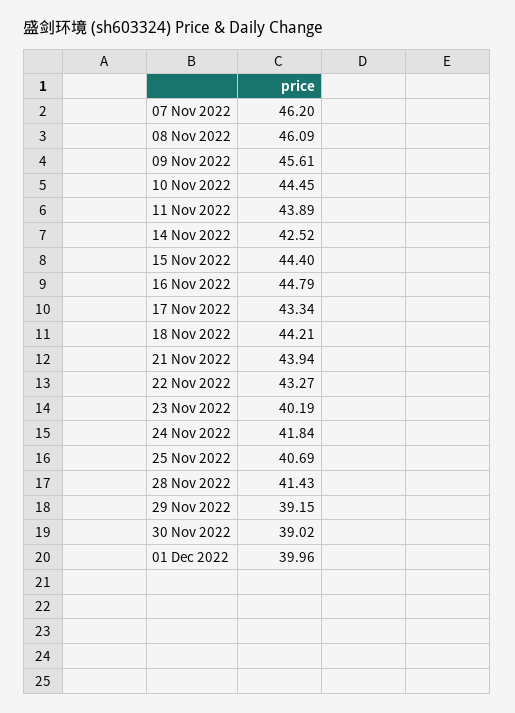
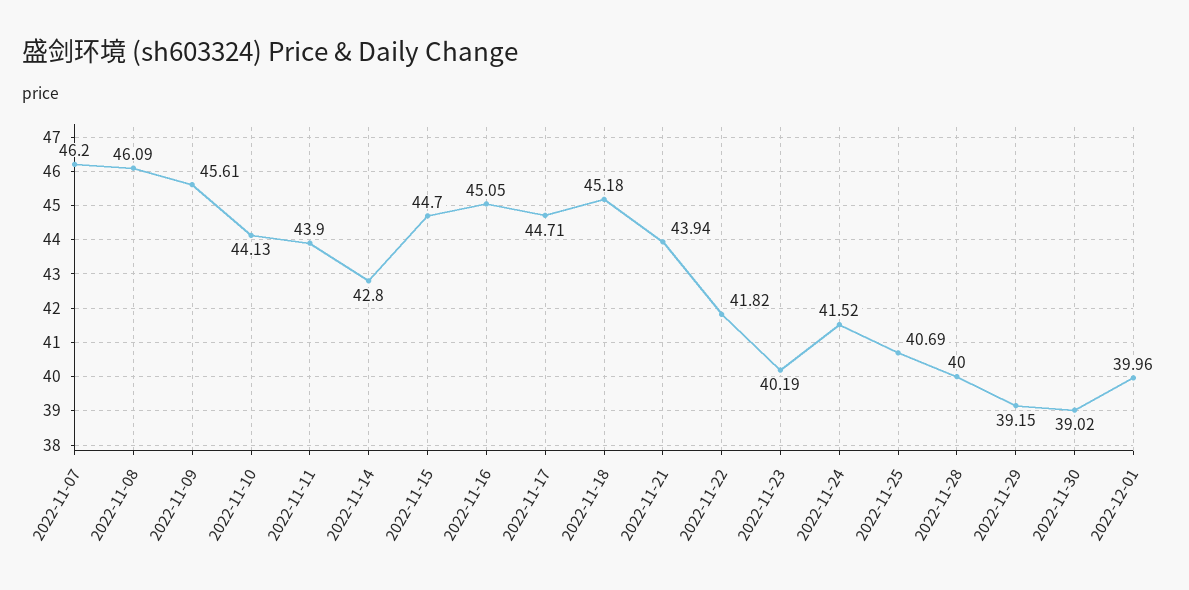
  {
    "07 Nov 2022": 46.2,
    "08 Nov 2022": 46.09,
    "09 Nov 2022": 45.61,
-   "10 Nov 2022": 44.45,
+   "10 Nov 2022": 44.13,
-   "11 Nov 2022": 43.89,
+   "11 Nov 2022": 43.9,
-   "14 Nov 2022": 42.52,
+   "14 Nov 2022": 42.8,
-   "15 Nov 2022": 44.4,
+   "15 Nov 2022": 44.7,
-   "16 Nov 2022": 44.79,
+   "16 Nov 2022": 45.05,
-   "17 Nov 2022": 43.34,
+   "17 Nov 2022": 44.71,
-   "18 Nov 2022": 44.21,
+   "18 Nov 2022": 45.18,
    "21 Nov 2022": 43.94,
-   "22 Nov 2022": 43.27,
+   "22 Nov 2022": 41.82,
    "23 Nov 2022": 40.19,
-   "24 Nov 2022": 41.84,
+   "24 Nov 2022": 41.52,
    "25 Nov 2022": 40.69,
-   "28 Nov 2022": 41.43,
+   "28 Nov 2022": 40,
    "29 Nov 2022": 39.15,
    "30 Nov 2022": 39.02,
    "01 Dec 2022": 39.96
  }

